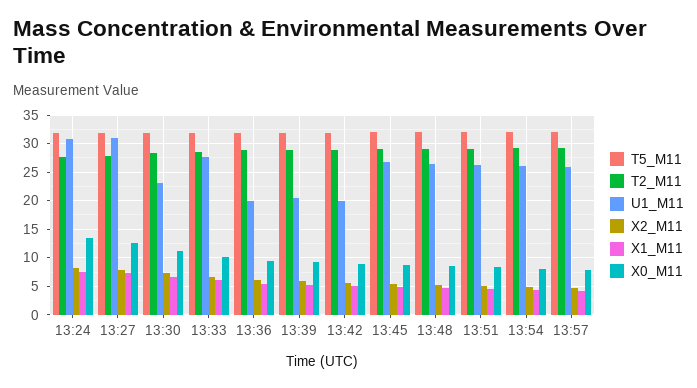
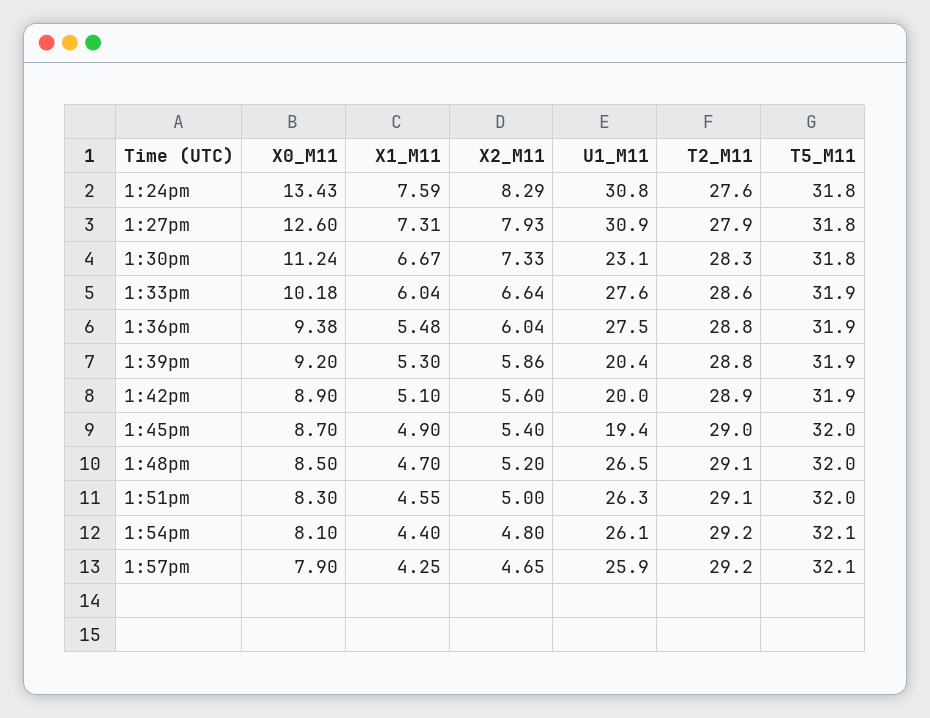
  {
    "T5_M11": {
      "13:24": 31.8,
      "13:27": 31.8,
      "13:30": 31.8,
      "13:33": 31.9,
      "13:36": 31.9,
      "13:39": 31.9,
      "13:42": 31.9,
      "13:45": 32,
      "13:48": 32,
      "13:51": 32,
      "13:54": 32.1,
      "13:57": 32.1
    },
    "T2_M11": {
      "13:24": 27.6,
      "13:27": 27.9,
      "13:30": 28.3,
      "13:33": 28.6,
      "13:36": 28.8,
      "13:39": 28.8,
      "13:42": 28.9,
      "13:45": 29,
      "13:48": 29.1,
      "13:51": 29.1,
      "13:54": 29.2,
      "13:57": 29.2
    },
    "U1_M11": {
      "13:24": 30.8,
      "13:27": 30.9,
      "13:30": 23.1,
      "13:33": 27.6,
-     "13:36": 20,
+     "13:36": 27.5,
      "13:39": 20.4,
      "13:42": 20,
-     "13:45": 27.5,
+     "13:45": 19.4,
      "13:48": 26.5,
      "13:51": 26.3,
      "13:54": 26.1,
      "13:57": 25.9
    },
    "X2_M11": {
      "13:24": 8.29,
      "13:27": 7.93,
      "13:30": 7.33,
      "13:33": 6.64,
      "13:36": 6.04,
      "13:39": 5.86,
      "13:42": 5.6,
      "13:45": 5.4,
      "13:48": 5.2,
      "13:51": 5,
      "13:54": 4.8,
      "13:57": 4.65
    },
    "X1_M11": {
      "13:24": 7.59,
      "13:27": 7.31,
      "13:30": 6.67,
      "13:33": 6.04,
      "13:36": 5.48,
      "13:39": 5.3,
      "13:42": 5.1,
      "13:45": 4.9,
      "13:48": 4.7,
      "13:51": 4.55,
      "13:54": 4.4,
      "13:57": 4.25
    },
    "X0_M11": {
      "13:24": 13.43,
      "13:27": 12.6,
      "13:30": 11.24,
      "13:33": 10.18,
      "13:36": 9.38,
      "13:39": 9.2,
      "13:42": 8.9,
      "13:45": 8.7,
      "13:48": 8.5,
      "13:51": 8.3,
      "13:54": 8.1,
      "13:57": 7.9
    }
  }

